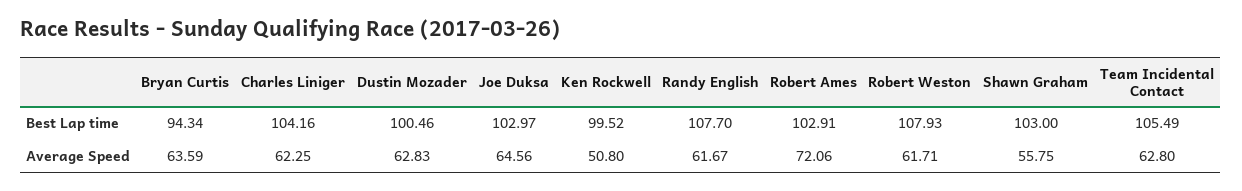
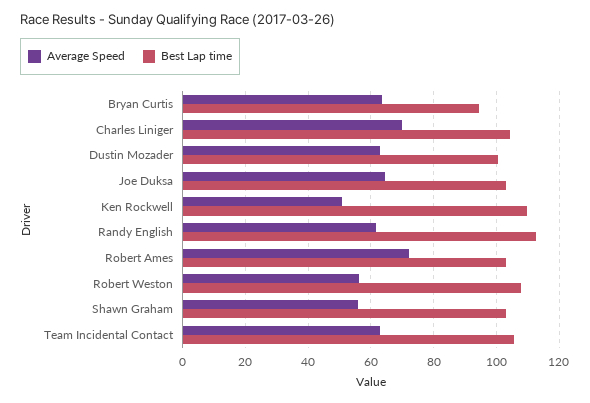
  {
    "Best Lap time": {
      "Bryan Curtis": 94.34,
      "Charles Liniger": 104.16,
      "Dustin Mozader": 100.46,
      "Joe Duksa": 102.97,
-     "Ken Rockwell": 99.52,
+     "Ken Rockwell": 110,
-     "Randy English": 107.7,
+     "Randy English": 112,
      "Robert Ames": 102.91,
      "Robert Weston": 107.93,
      "Shawn Graham": 103,
      "Team Incidental Contact": 105.49
    },
    "Average Speed": {
      "Bryan Curtis": 63.59,
-     "Charles Liniger": 62.25,
+     "Charles Liniger": 70,
      "Dustin Mozader": 62.83,
      "Joe Duksa": 64.56,
      "Ken Rockwell": 50.8,
      "Randy English": 61.67,
      "Robert Ames": 72.06,
-     "Robert Weston": 61.71,
+     "Robert Weston": 56,
      "Shawn Graham": 55.75,
      "Team Incidental Contact": 62.8
    }
  }

